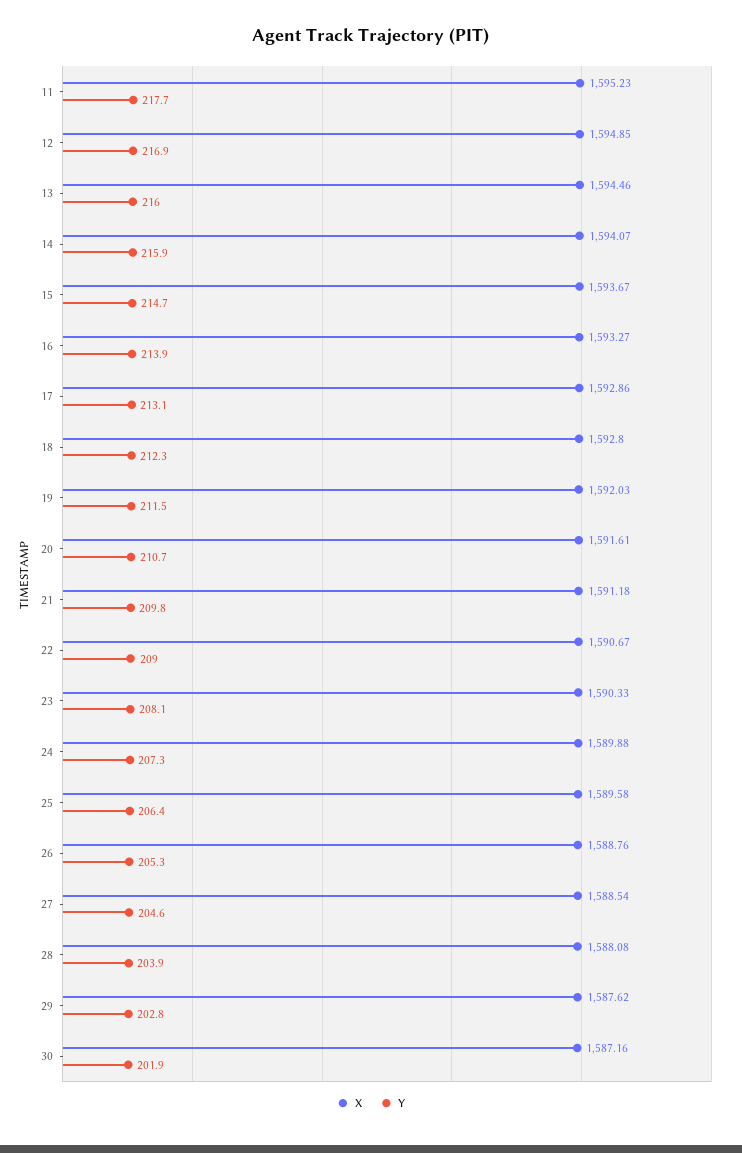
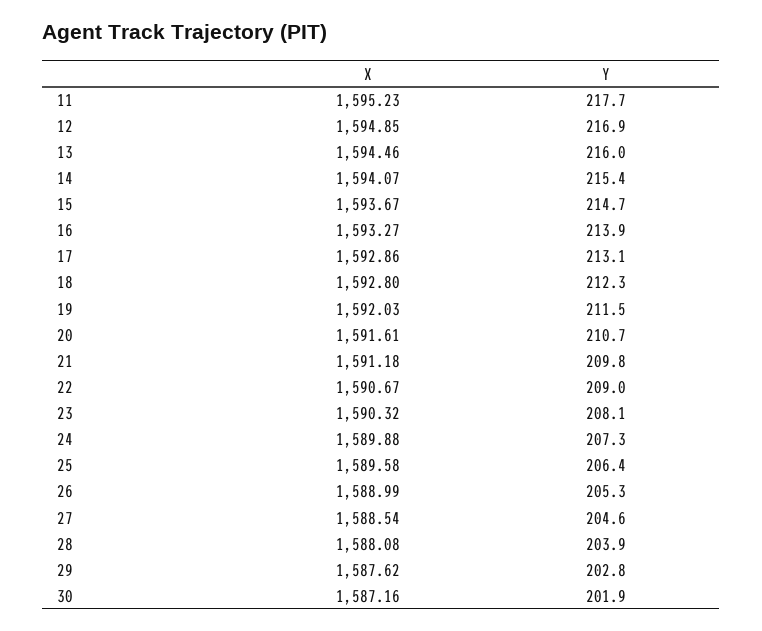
  {
    "X": {
      "11": 1595.23,
      "12": 1594.85,
      "13": 1594.46,
      "14": 1594.07,
      "15": 1593.67,
      "16": 1593.27,
      "17": 1592.86,
      "18": 1592.8,
      "19": 1592.03,
      "20": 1591.61,
      "21": 1591.18,
      "22": 1590.67,
-     "23": 1590.33,
+     "23": 1590.32,
      "24": 1589.88,
      "25": 1589.58,
-     "26": 1588.76,
+     "26": 1588.99,
      "27": 1588.54,
      "28": 1588.08,
      "29": 1587.62,
      "30": 1587.16
    },
    "Y": {
      "11": 217.7,
      "12": 216.9,
      "13": 216,
-     "14": 215.9,
+     "14": 215.4,
      "15": 214.7,
      "16": 213.9,
      "17": 213.1,
      "18": 212.3,
      "19": 211.5,
      "20": 210.7,
      "21": 209.8,
      "22": 209,
      "23": 208.1,
      "24": 207.3,
      "25": 206.4,
      "26": 205.3,
      "27": 204.6,
      "28": 203.9,
      "29": 202.8,
      "30": 201.9
    }
  }

